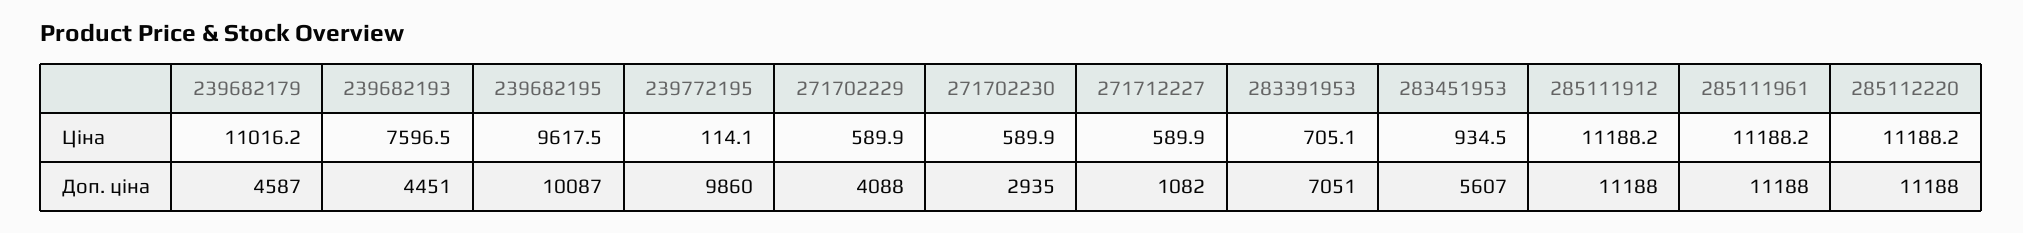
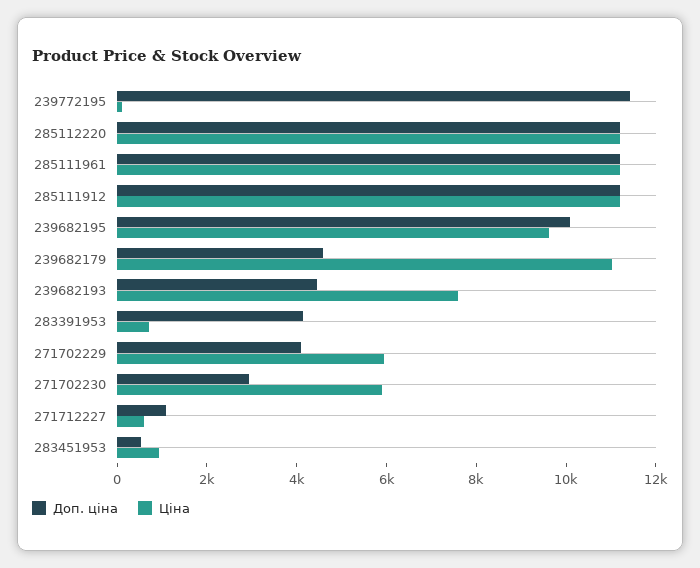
  {
    "Ціна": {
      "239682179": 11016.2,
      "239682193": 7596.5,
      "239682195": 9617.5,
      "239772195": 114.1,
-     "271702229": 589.9,
+     "271702229": 6000,
-     "271702230": 589.9,
+     "271702230": 6000,
      "271712227": 589.9,
      "283391953": 705.1,
      "283451953": 934.5,
      "285111912": 11188.2,
      "285111961": 11188.2,
      "285112220": 11188.2
    },
    "Доп. ціна": {
      "239682179": 4587,
      "239682193": 4451,
      "239682195": 10087,
-     "239772195": 9860,
+     "239772195": 11500,
      "271702229": 4088,
      "271702230": 2935,
      "271712227": 1082,
-     "283391953": 7051,
+     "283391953": 4000,
-     "283451953": 5607,
+     "283451953": 500,
      "285111912": 11188,
      "285111961": 11188,
      "285112220": 11188
    }
  }

